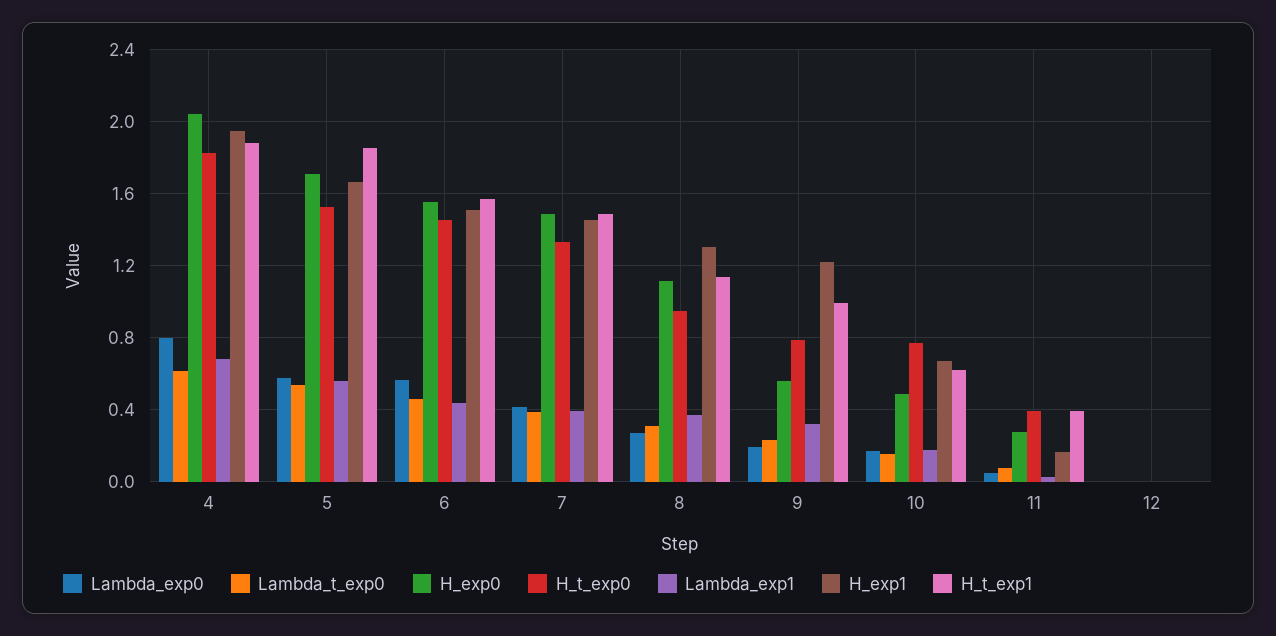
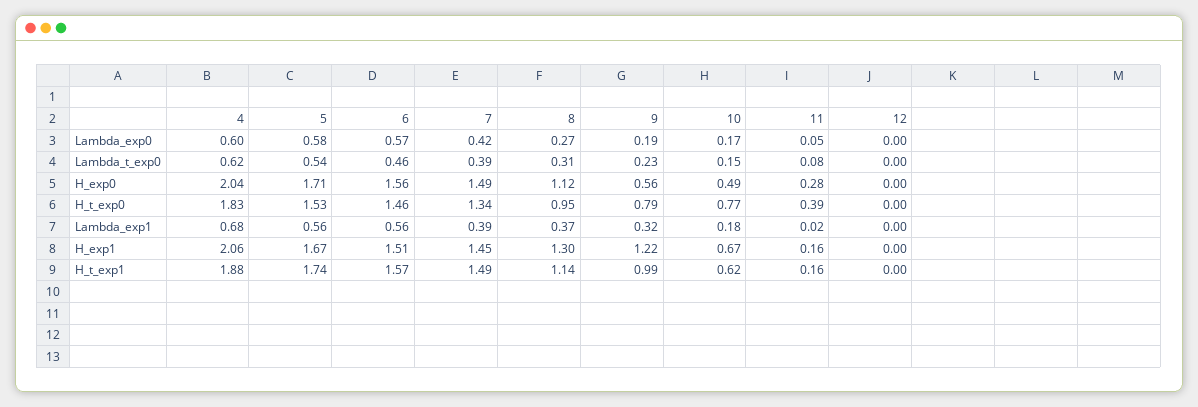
  {
    "Lambda_exp0": {
-     "4": 0.8,
+     "4": 0.6,
      "5": 0.58,
      "6": 0.57,
      "7": 0.42,
      "8": 0.27,
      "9": 0.19,
      "10": 0.17,
      "11": 0.05,
      "12": 0
    },
    "Lambda_t_exp0": {
      "4": 0.62,
      "5": 0.54,
      "6": 0.46,
      "7": 0.39,
      "8": 0.31,
      "9": 0.23,
      "10": 0.15,
      "11": 0.08,
      "12": 0
    },
    "H_exp0": {
      "4": 2.04,
      "5": 1.71,
      "6": 1.56,
      "7": 1.49,
      "8": 1.12,
      "9": 0.56,
      "10": 0.49,
      "11": 0.28,
      "12": 0
    },
    "H_t_exp0": {
      "4": 1.83,
      "5": 1.53,
      "6": 1.46,
      "7": 1.34,
      "8": 0.95,
      "9": 0.79,
      "10": 0.77,
      "11": 0.39,
      "12": 0
    },
    "Lambda_exp1": {
      "4": 0.68,
      "5": 0.56,
-     "6": 0.45,
+     "6": 0.56,
      "7": 0.39,
      "8": 0.37,
      "9": 0.32,
      "10": 0.18,
      "11": 0.02,
      "12": 0
    },
    "H_exp1": {
-     "4": 1.95,
+     "4": 2.06,
      "5": 1.67,
      "6": 1.51,
      "7": 1.45,
      "8": 1.3,
      "9": 1.22,
      "10": 0.67,
      "11": 0.16,
      "12": 0
    },
    "H_t_exp1": {
      "4": 1.88,
-     "5": 1.85,
+     "5": 1.74,
      "6": 1.57,
      "7": 1.49,
      "8": 1.14,
      "9": 0.99,
      "10": 0.62,
-     "11": 0.4,
+     "11": 0.16,
      "12": 0
    }
  }

